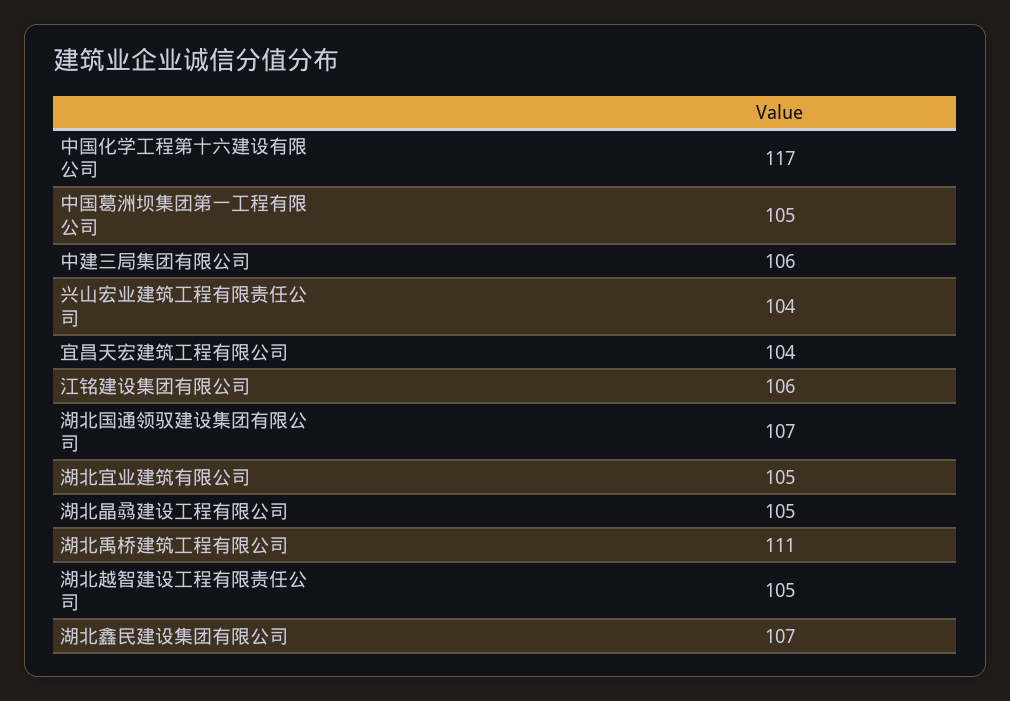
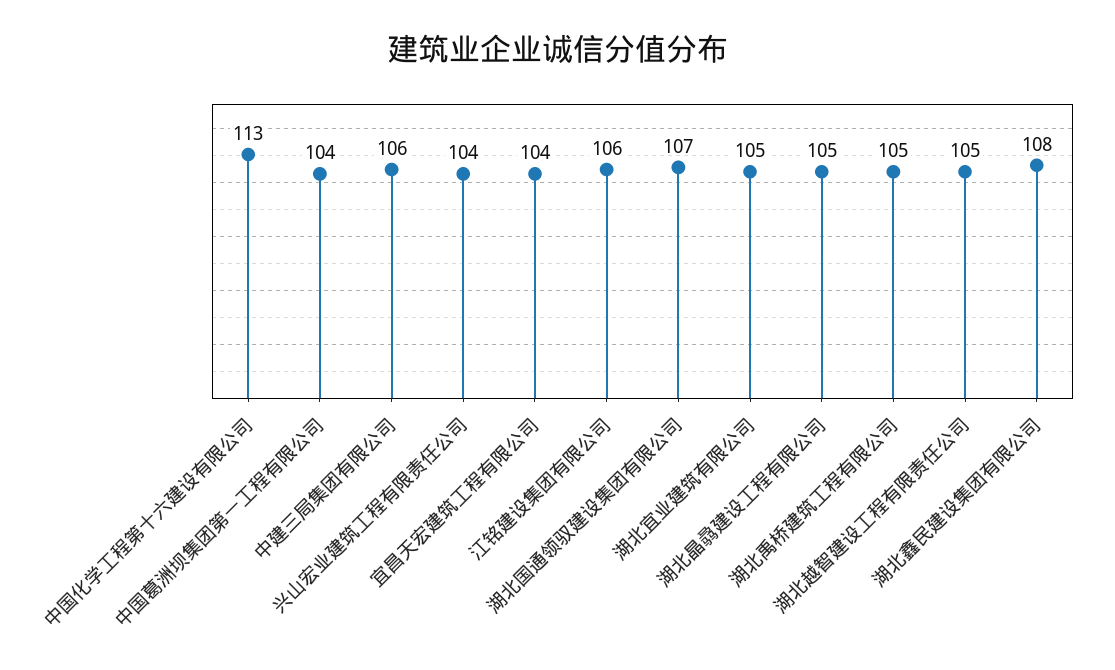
  {
-   "中国化学工程第十六建设有限公司": 117,
+   "中国化学工程第十六建设有限公司": 113,
-   "中国葛洲坝集团第一工程有限公司": 105,
+   "中国葛洲坝集团第一工程有限公司": 104,
    "中建三局集团有限公司": 106,
    "兴山宏业建筑工程有限责任公司": 104,
    "宜昌天宏建筑工程有限公司": 104,
    "江铭建设集团有限公司": 106,
    "湖北国通领驭建设集团有限公司": 107,
    "湖北宜业建筑有限公司": 105,
    "湖北晶骉建设工程有限公司": 105,
-   "湖北禹桥建筑工程有限公司": 111,
+   "湖北禹桥建筑工程有限公司": 105,
    "湖北越智建设工程有限责任公司": 105,
-   "湖北鑫民建设集团有限公司": 107
+   "湖北鑫民建设集团有限公司": 108
  }

